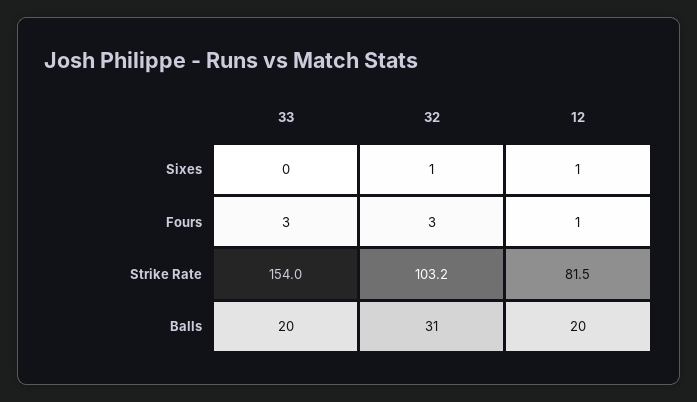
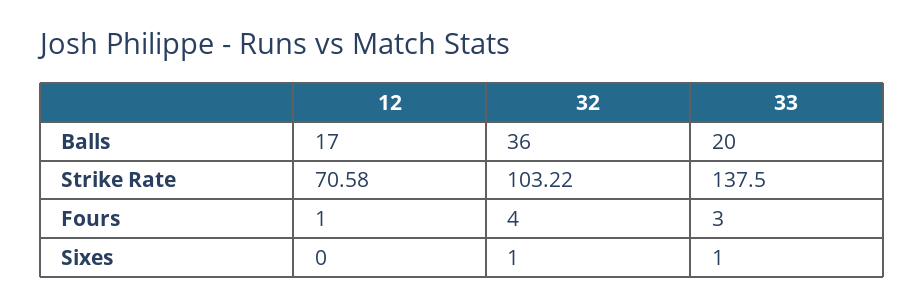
  {
    "33": {
-     "Sixes": 0,
+     "Sixes": 1,
      "Fours": 3,
-     "Strike Rate": 154,
+     "Strike Rate": 137.5,
      "Balls": 20
    },
    "32": {
      "Sixes": 1,
-     "Fours": 3,
+     "Fours": 4,
      "Strike Rate": 103.22,
-     "Balls": 31
+     "Balls": 36
    },
    "12": {
-     "Sixes": 1,
+     "Sixes": 0,
      "Fours": 1,
-     "Strike Rate": 81.5,
+     "Strike Rate": 70.58,
-     "Balls": 20
+     "Balls": 17
    }
  }

